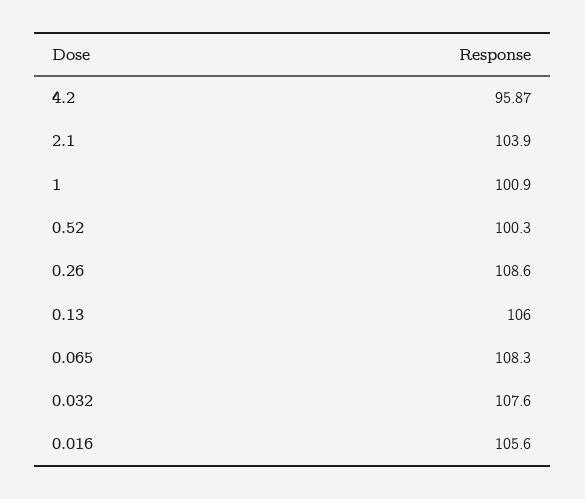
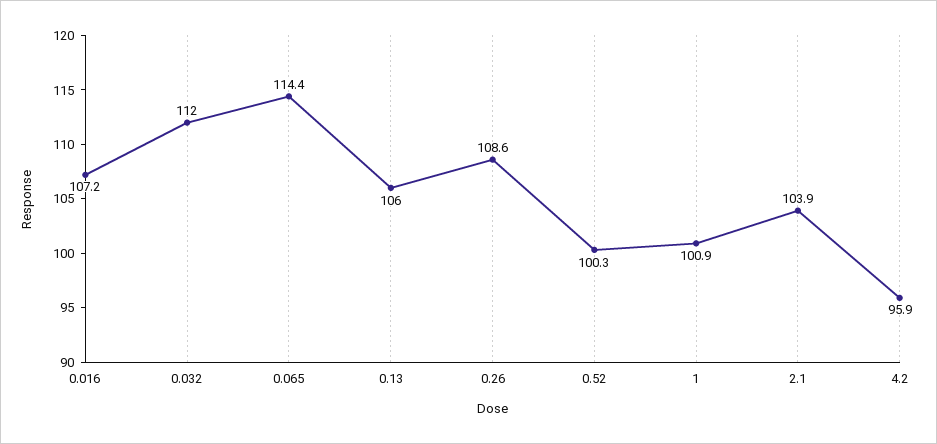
  {
    "4.2": 95.87,
    "2.1": 103.9,
    "1": 100.9,
    "0.52": 100.3,
    "0.26": 108.6,
    "0.13": 106,
-   "0.065": 108.3,
+   "0.065": 114.4,
-   "0.032": 107.6,
+   "0.032": 112,
-   "0.016": 105.6
+   "0.016": 107.2
  }

